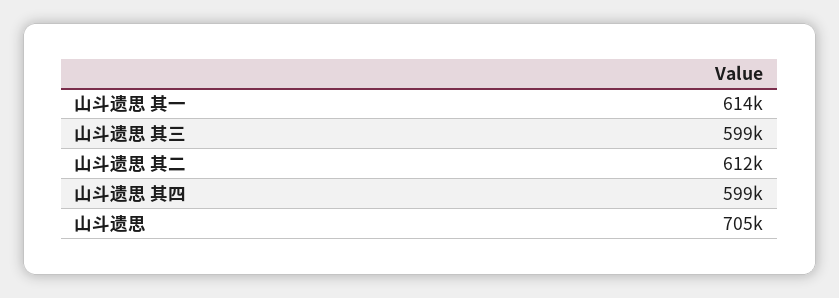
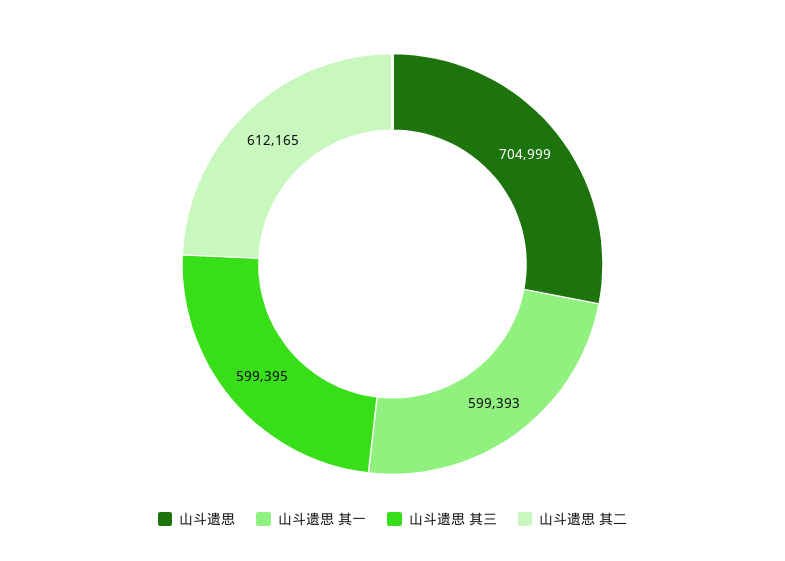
  {
-   "山斗遗思 其一": 614000,
+   "山斗遗思 其一": 599393,
    "山斗遗思 其三": 599395,
    "山斗遗思 其二": 612165,
-   "山斗遗思 其四": 599000,
    "山斗遗思": 704999
  }

